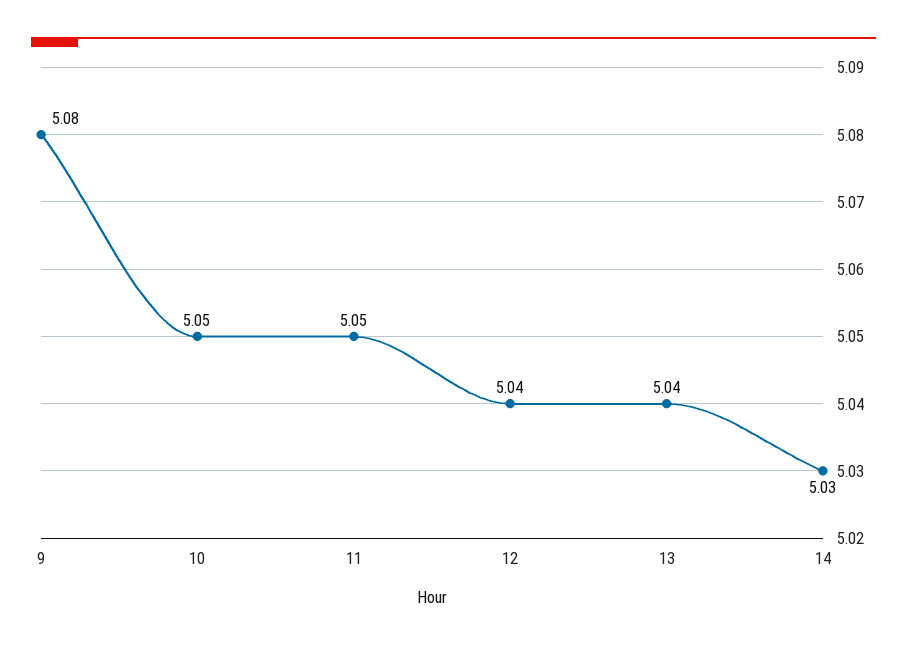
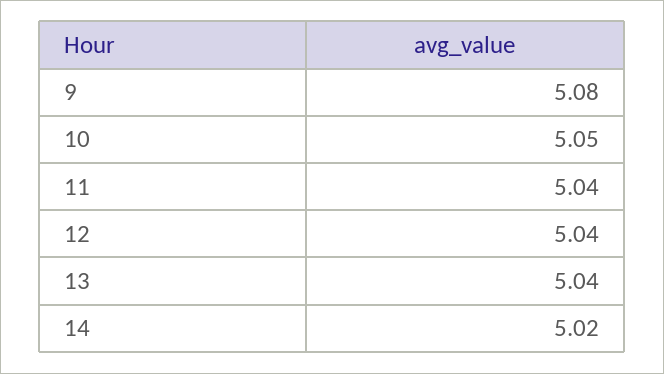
  {
    "9": 5.08,
    "10": 5.05,
-   "11": 5.05,
+   "11": 5.04,
    "12": 5.04,
    "13": 5.04,
-   "14": 5.03
+   "14": 5.02
  }

